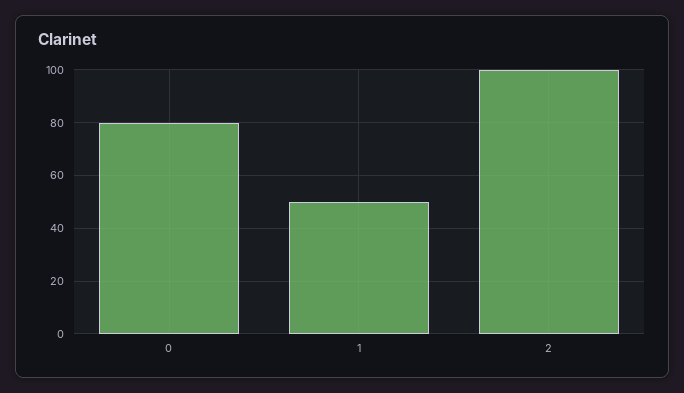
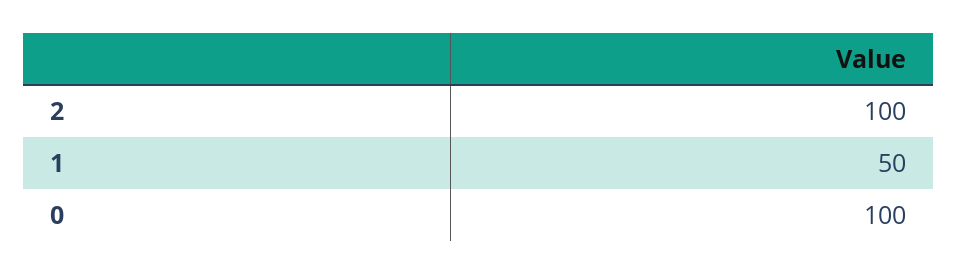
  {
-   "0": 80,
+   "0": 100,
    "1": 50,
    "2": 100
  }

